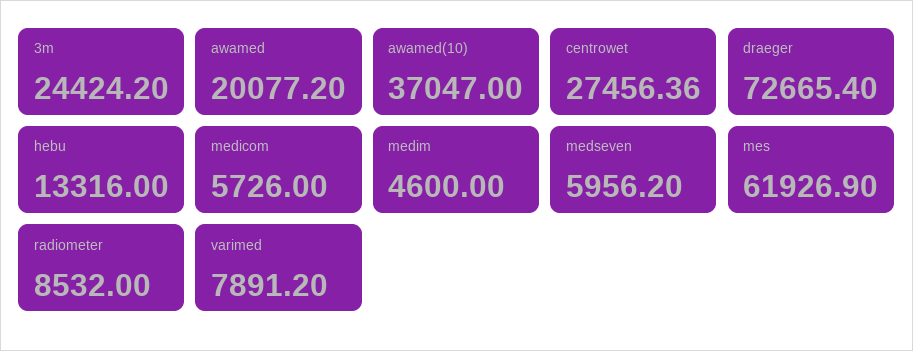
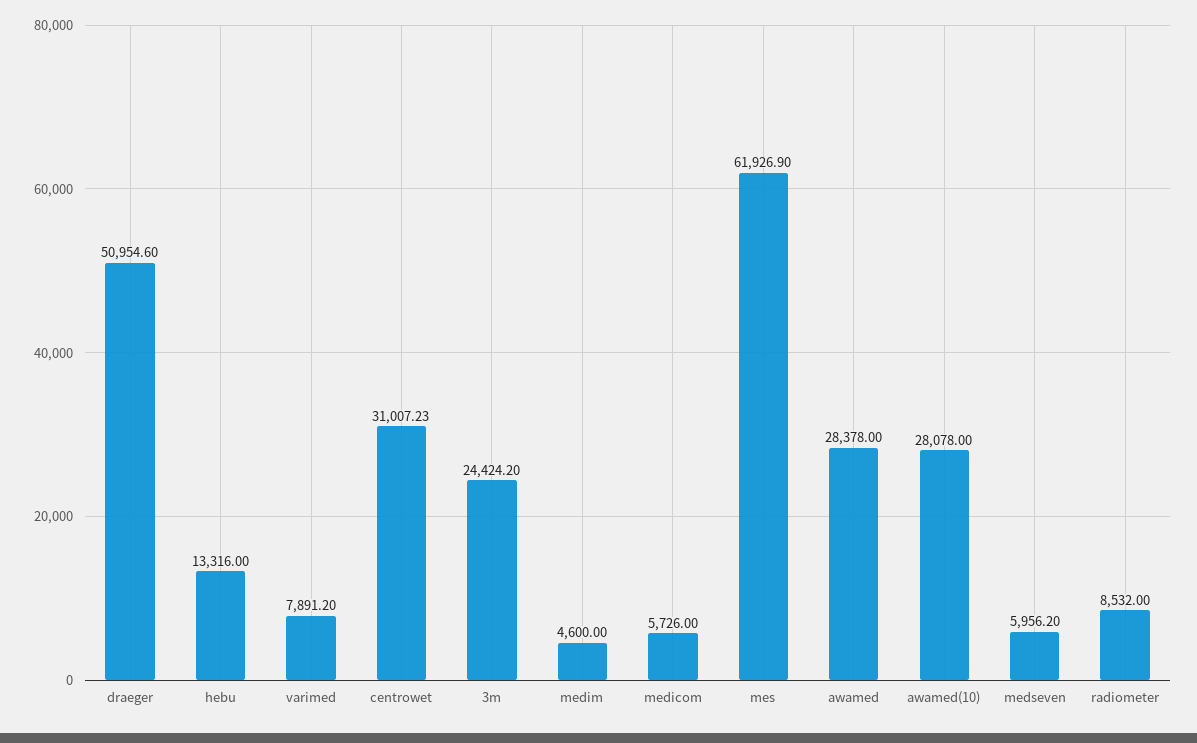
  {
    "3m": 24424.2,
-   "awamed": 20077.2,
+   "awamed": 28378,
-   "awamed(10)": 37047,
+   "awamed(10)": 28078,
-   "centrowet": 27456.36,
+   "centrowet": 31007.23,
-   "draeger": 72665.4,
+   "draeger": 50954.6,
    "hebu": 13316,
    "medicom": 5726,
    "medim": 4600,
    "medseven": 5956.2,
    "mes": 61926.9,
    "radiometer": 8532,
    "varimed": 7891.2
  }

